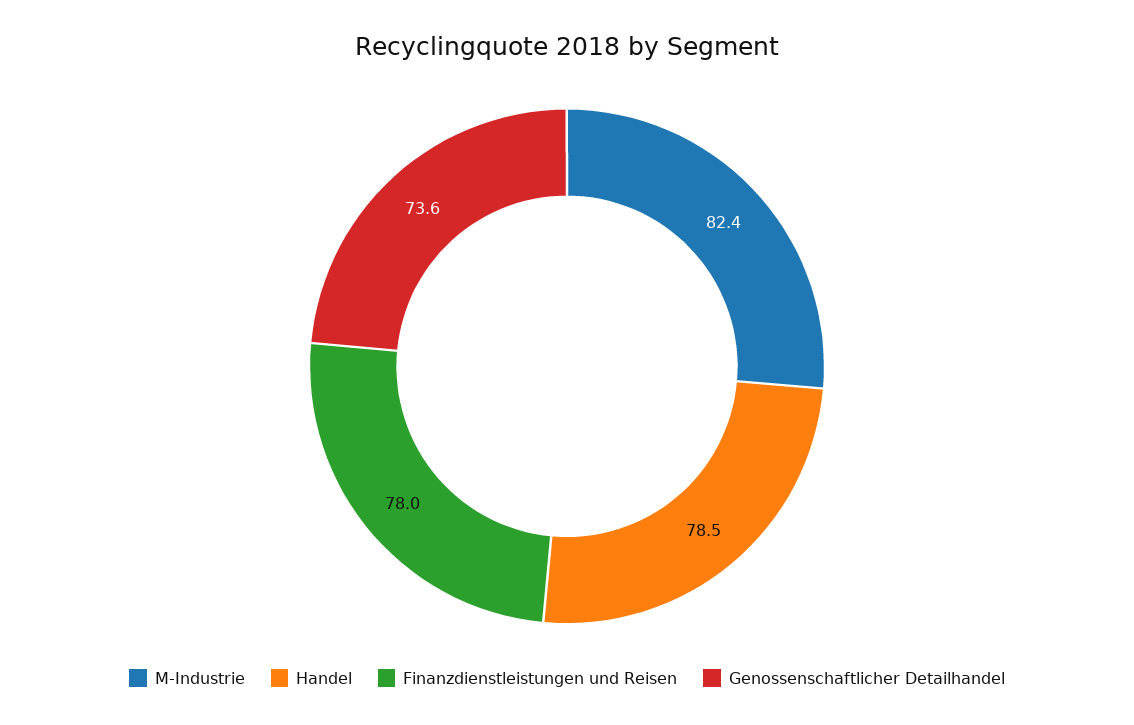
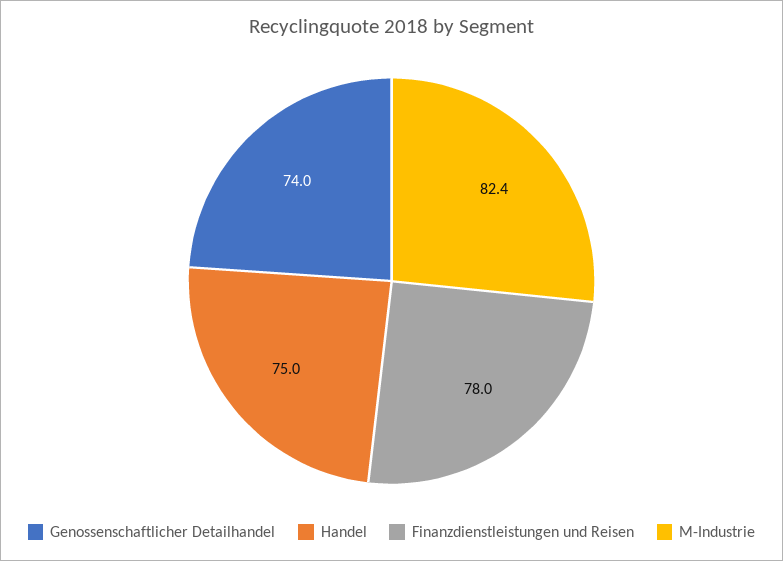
  {
    "M-Industrie": 82.4,
-   "Handel": 78.5,
+   "Handel": 75,
    "Finanzdienstleistungen und Reisen": 78,
-   "Genossenschaftlicher Detailhandel": 73.6
+   "Genossenschaftlicher Detailhandel": 74
  }

